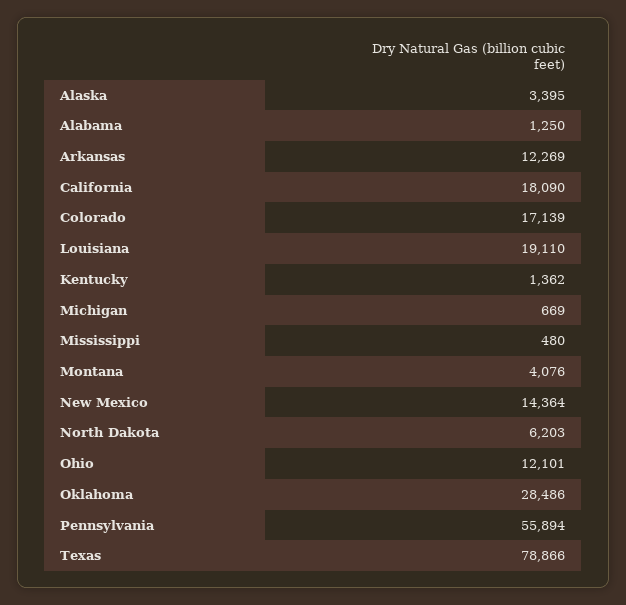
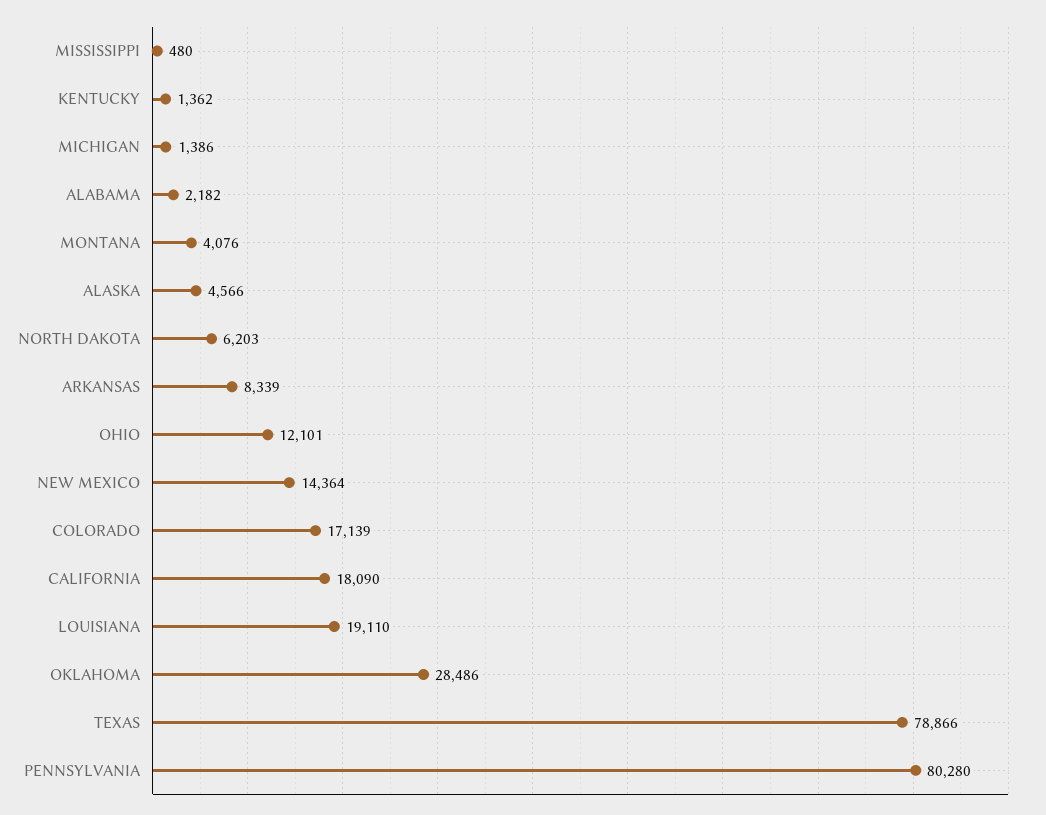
  {
-   "Alaska": 3395,
+   "Alaska": 4566,
-   "Alabama": 1250,
+   "Alabama": 2182,
-   "Arkansas": 12269,
+   "Arkansas": 8339,
    "California": 18090,
    "Colorado": 17139,
    "Louisiana": 19110,
    "Kentucky": 1362,
-   "Michigan": 669,
+   "Michigan": 1386,
    "Mississippi": 480,
    "Montana": 4076,
    "New Mexico": 14364,
    "North Dakota": 6203,
    "Ohio": 12101,
    "Oklahoma": 28486,
-   "Pennsylvania": 55894,
+   "Pennsylvania": 80280,
    "Texas": 78866
  }

